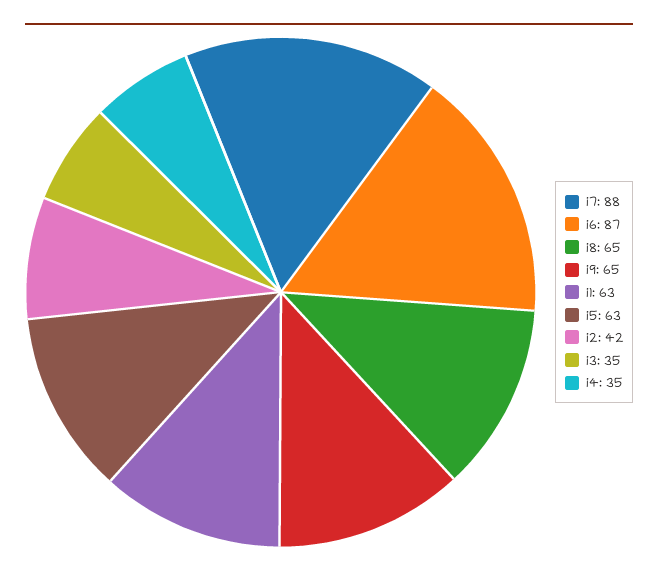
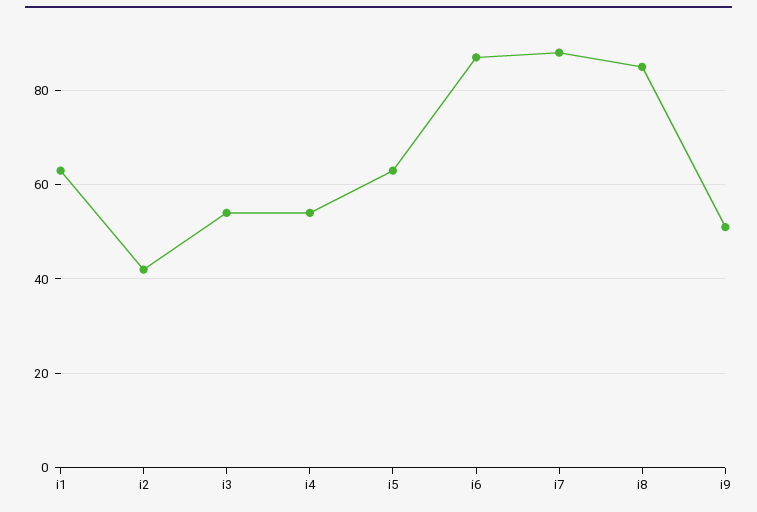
  {
    "i7": 88,
    "i6": 87,
-   "i8": 65,
+   "i8": 85,
-   "i9": 65,
+   "i9": 50,
    "i1": 63,
    "i5": 63,
    "i2": 42,
-   "i3": 35,
+   "i3": 55,
-   "i4": 35
+   "i4": 55
  }

